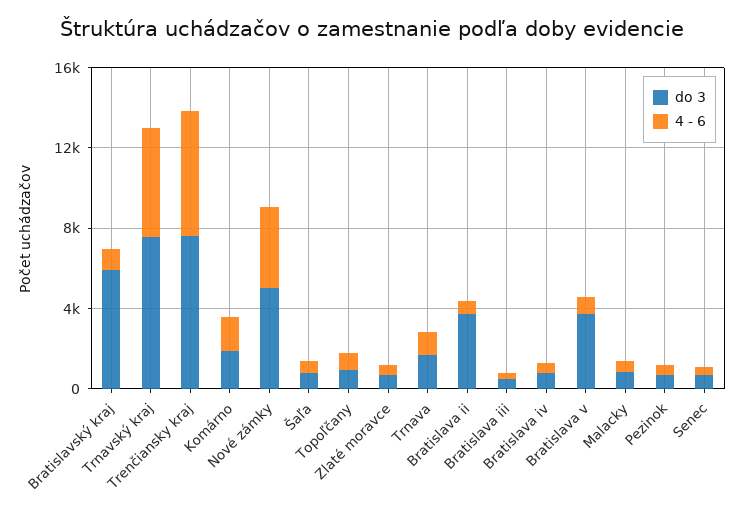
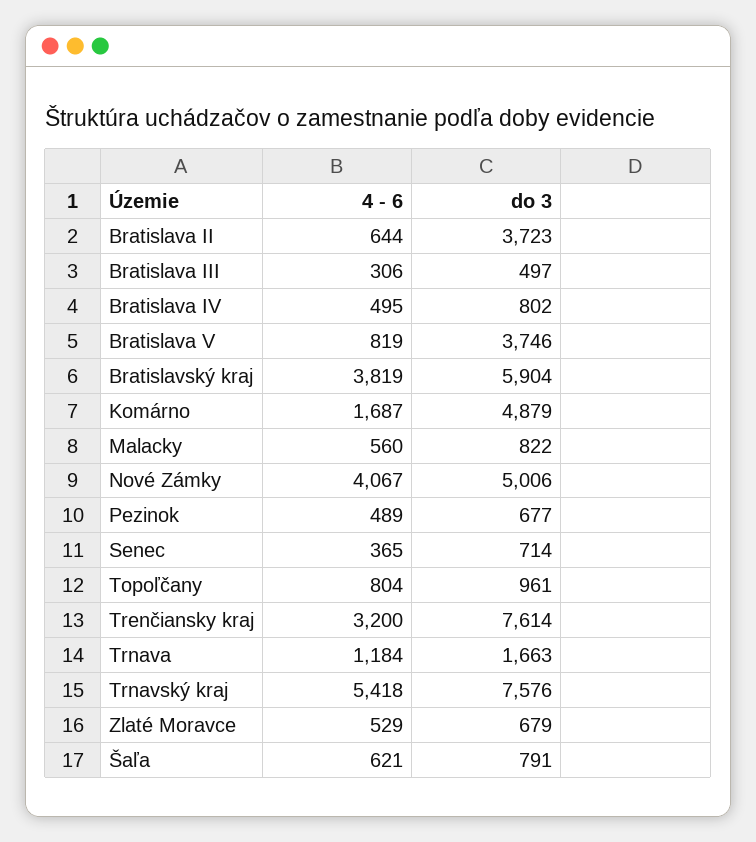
  {
    "do 3": {
      "Bratislavský kraj": 5904,
      "Trnavský kraj": 7576,
      "Trenčiansky kraj": 7614,
-     "Komárno": 2000,
+     "Komárno": 4879,
      "Nové zámky": 5006,
      "Šaľa": 791,
      "Topoľčany": 961,
      "Zlaté moravce": 679,
      "Trnava": 1663,
      "Bratislava ii": 3723,
      "Bratislava iii": 497,
      "Bratislava iv": 802,
      "Bratislava v": 3746,
      "Malacky": 822,
      "Pezinok": 677,
      "Senec": 714
    },
    "4 - 6": {
-     "Bratislavský kraj": 1000,
+     "Bratislavský kraj": 3819,
      "Trnavský kraj": 5418,
-     "Trenčiansky kraj": 6000,
+     "Trenčiansky kraj": 3200,
      "Komárno": 1687,
      "Nové zámky": 4067,
      "Šaľa": 621,
      "Topoľčany": 804,
      "Zlaté moravce": 529,
      "Trnava": 1184,
      "Bratislava ii": 644,
      "Bratislava iii": 306,
      "Bratislava iv": 495,
      "Bratislava v": 819,
      "Malacky": 560,
      "Pezinok": 489,
      "Senec": 365
    }
  }

